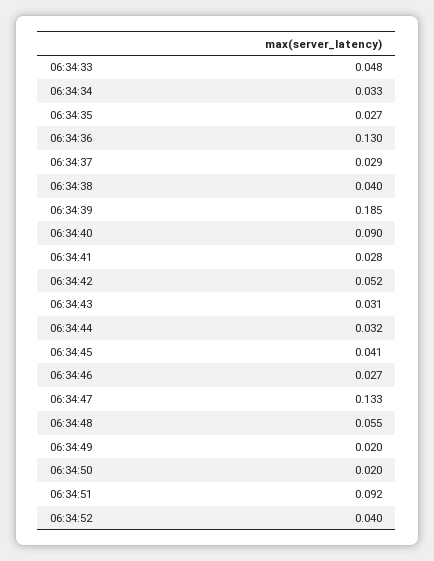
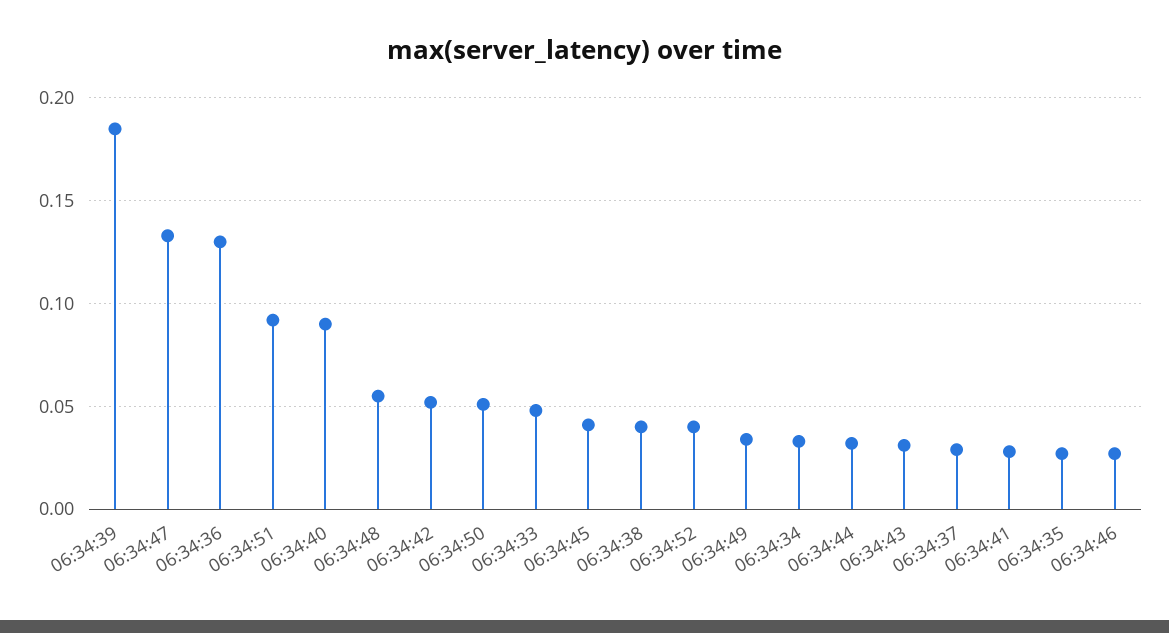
  {
    "06:34:33": 0.048,
    "06:34:34": 0.033,
    "06:34:35": 0.027,
    "06:34:36": 0.13,
    "06:34:37": 0.029,
    "06:34:38": 0.04,
    "06:34:39": 0.185,
    "06:34:40": 0.09,
    "06:34:41": 0.028,
    "06:34:42": 0.052,
    "06:34:43": 0.031,
    "06:34:44": 0.032,
    "06:34:45": 0.041,
    "06:34:46": 0.027,
    "06:34:47": 0.133,
    "06:34:48": 0.055,
-   "06:34:49": 0.02,
+   "06:34:49": 0.035,
-   "06:34:50": 0.02,
+   "06:34:50": 0.05,
    "06:34:51": 0.092,
    "06:34:52": 0.04
  }

